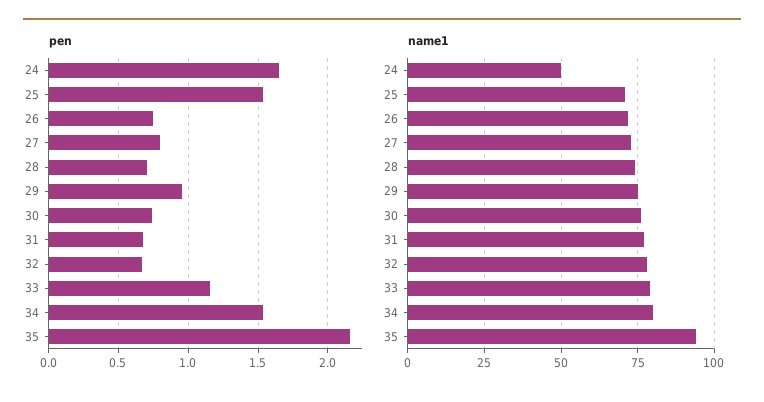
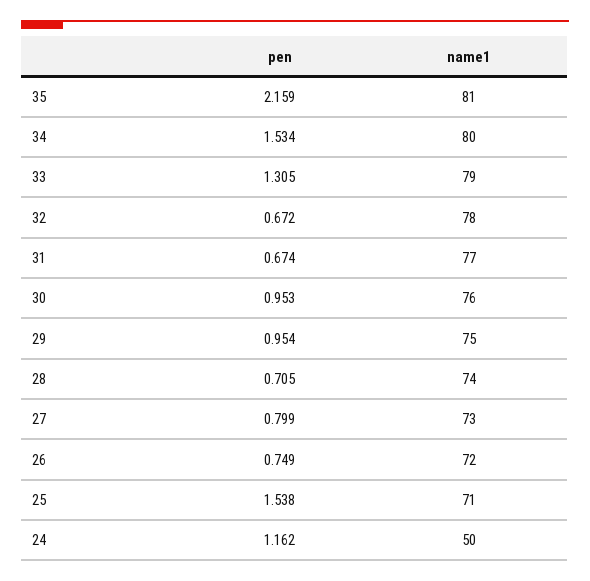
  {
    "pen": {
-     "24": 1.65,
+     "24": 1.162,
      "25": 1.538,
      "26": 0.749,
      "27": 0.799,
      "28": 0.705,
      "29": 0.954,
-     "30": 0.75,
+     "30": 0.953,
      "31": 0.674,
      "32": 0.672,
-     "33": 1.15,
+     "33": 1.305,
      "34": 1.534,
      "35": 2.159
    },
    "name1": {
      "24": 50,
      "25": 71,
      "26": 72,
      "27": 73,
      "28": 74,
      "29": 75,
      "30": 76,
      "31": 77,
      "32": 78,
      "33": 79,
      "34": 80,
-     "35": 95
+     "35": 81
    }
  }

